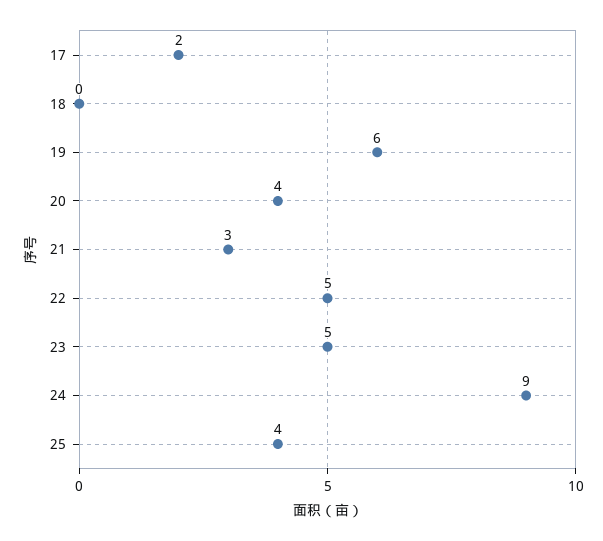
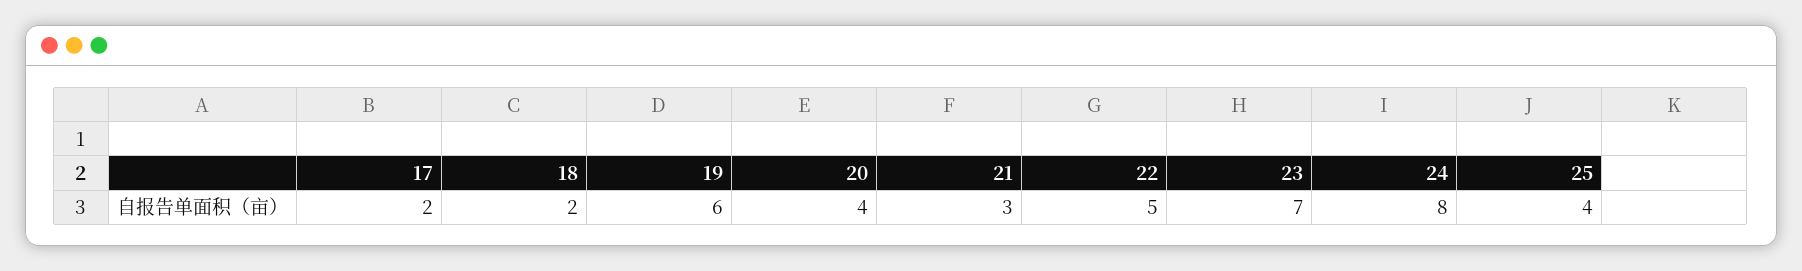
  {
    "17": 2,
-   "18": 0,
+   "18": 2,
    "19": 6,
    "20": 4,
    "21": 3,
    "22": 5,
-   "23": 5,
+   "23": 7,
-   "24": 9,
+   "24": 8,
    "25": 4
  }

